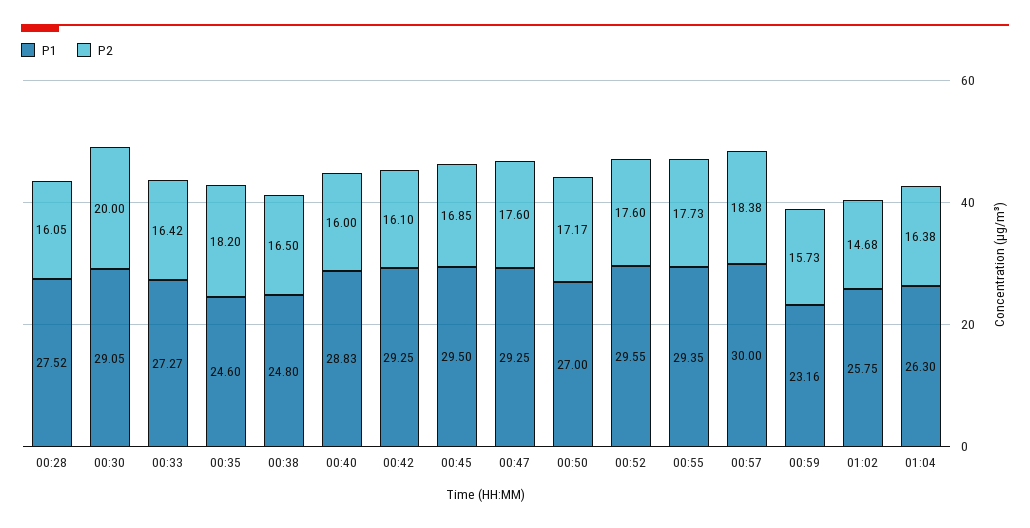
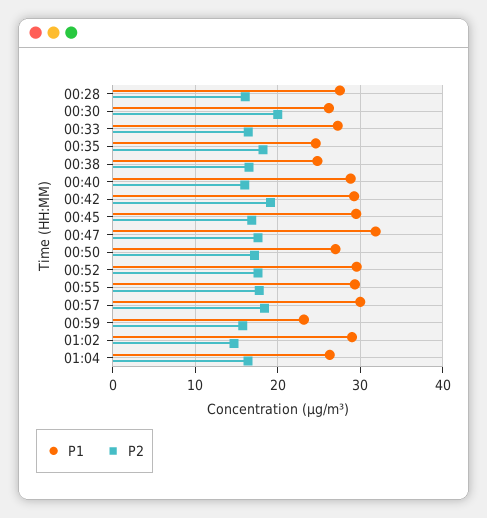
  {
    "P1": {
      "00:28": 27.52,
-     "00:30": 29.05,
+     "00:30": 26,
      "00:33": 27.27,
      "00:35": 24.6,
      "00:38": 24.8,
      "00:40": 28.83,
      "00:42": 29.25,
      "00:45": 29.5,
-     "00:47": 29.25,
+     "00:47": 32,
      "00:50": 27,
      "00:52": 29.55,
      "00:55": 29.35,
      "00:57": 30,
      "00:59": 23.16,
-     "01:02": 25.75,
+     "01:02": 29,
      "01:04": 26.3
    },
    "P2": {
      "00:28": 16.05,
      "00:30": 20,
      "00:33": 16.42,
      "00:35": 18.2,
      "00:38": 16.5,
      "00:40": 16,
-     "00:42": 16.1,
+     "00:42": 19,
      "00:45": 16.85,
      "00:47": 17.6,
      "00:50": 17.17,
      "00:52": 17.6,
      "00:55": 17.73,
      "00:57": 18.38,
      "00:59": 15.73,
      "01:02": 14.68,
      "01:04": 16.38
    }
  }

